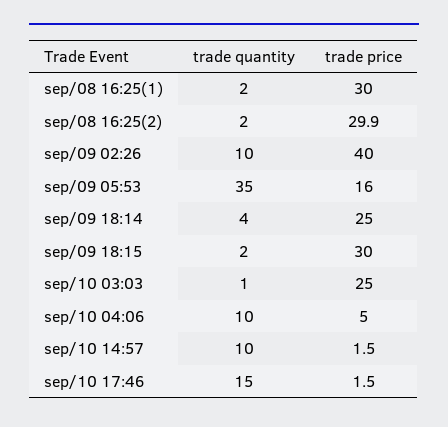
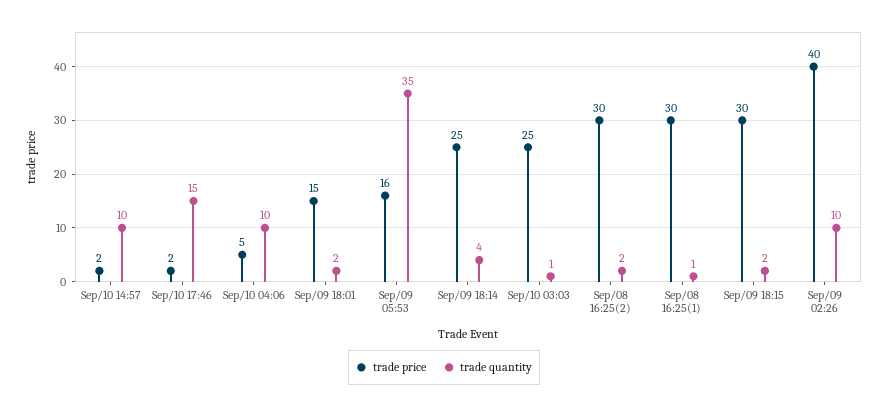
  {
    "trade quantity": {
-     "sep/08 16:25(1)": 2,
+     "sep/08 16:25(1)": 1,
      "sep/08 16:25(2)": 2,
      "sep/09 02:26": 10,
      "sep/09 05:53": 35,
      "sep/09 18:14": 4,
      "sep/09 18:15": 2,
      "sep/10 03:03": 1,
      "sep/10 04:06": 10,
      "sep/10 14:57": 10,
-     "sep/10 17:46": 15
+     "sep/10 17:46": 15,
+     "Sep/09 18:01": 2
    },
    "trade price": {
      "sep/08 16:25(1)": 30,
      "sep/08 16:25(2)": 29.9,
      "sep/09 02:26": 40,
      "sep/09 05:53": 16,
      "sep/09 18:14": 25,
      "sep/09 18:15": 30,
      "sep/10 03:03": 25,
      "sep/10 04:06": 5,
      "sep/10 14:57": 1.5,
-     "sep/10 17:46": 1.5
+     "sep/10 17:46": 1.5,
+     "Sep/09 18:01": 15
    }
  }

